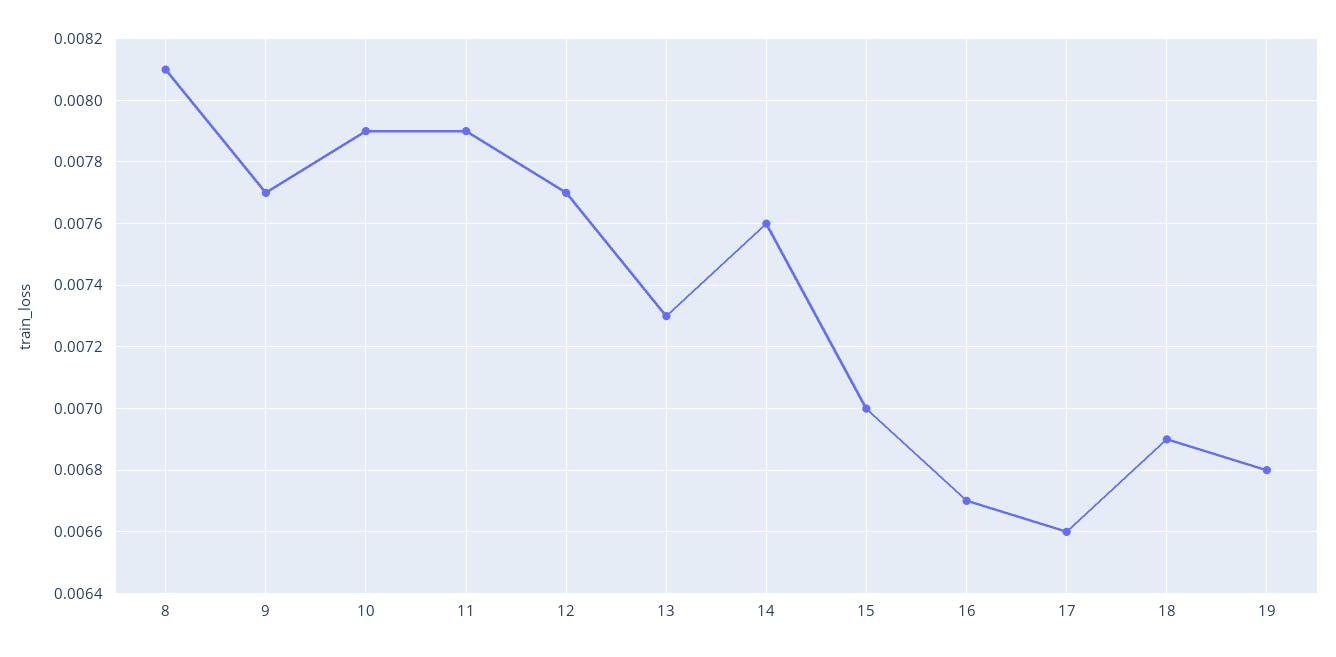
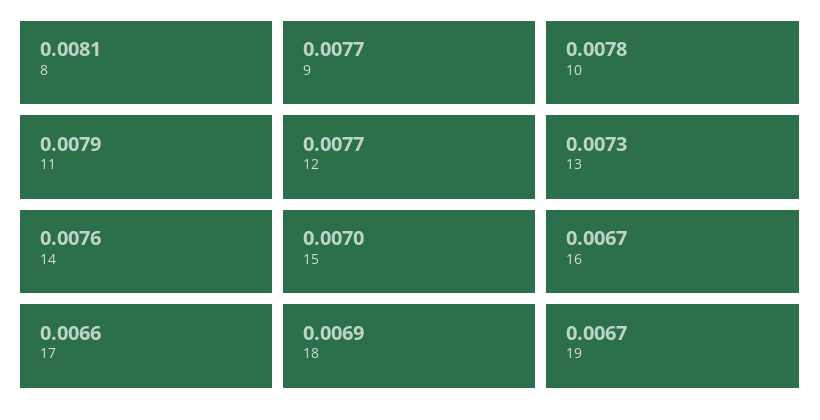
  {
    "8": 0.0081,
    "9": 0.0077,
-   "10": 0.0079,
+   "10": 0.0078,
    "11": 0.0079,
    "12": 0.0077,
    "13": 0.0073,
    "14": 0.0076,
    "15": 0.007,
    "16": 0.0067,
    "17": 0.0066,
    "18": 0.0069,
-   "19": 0.0068
+   "19": 0.0067
  }

